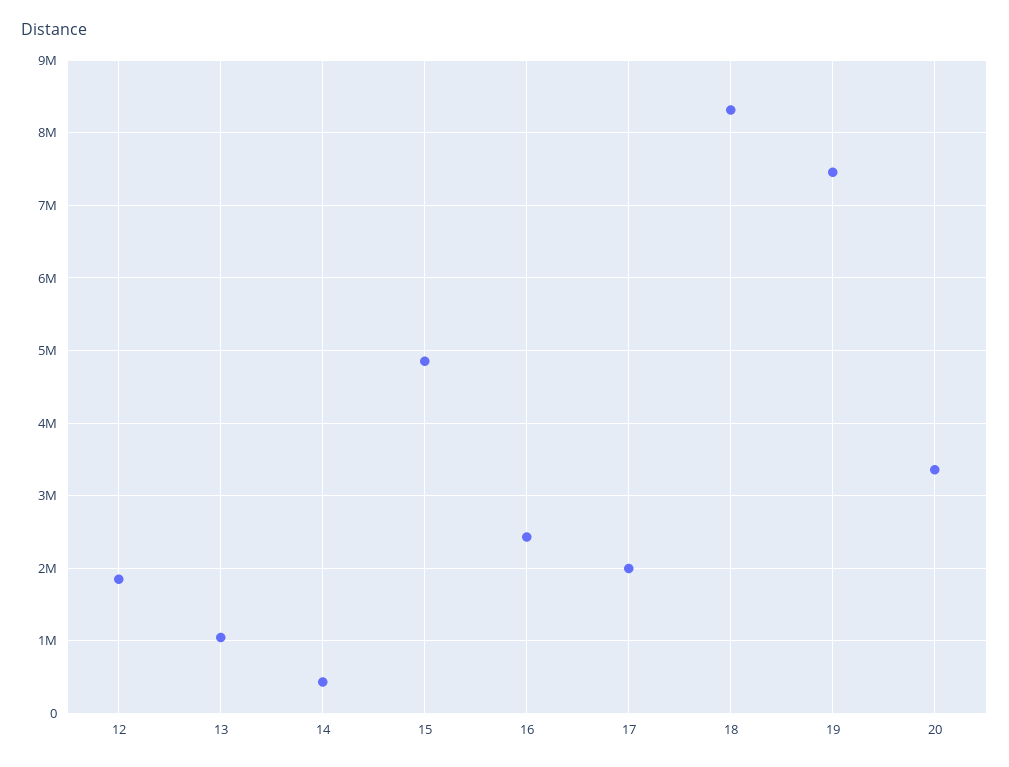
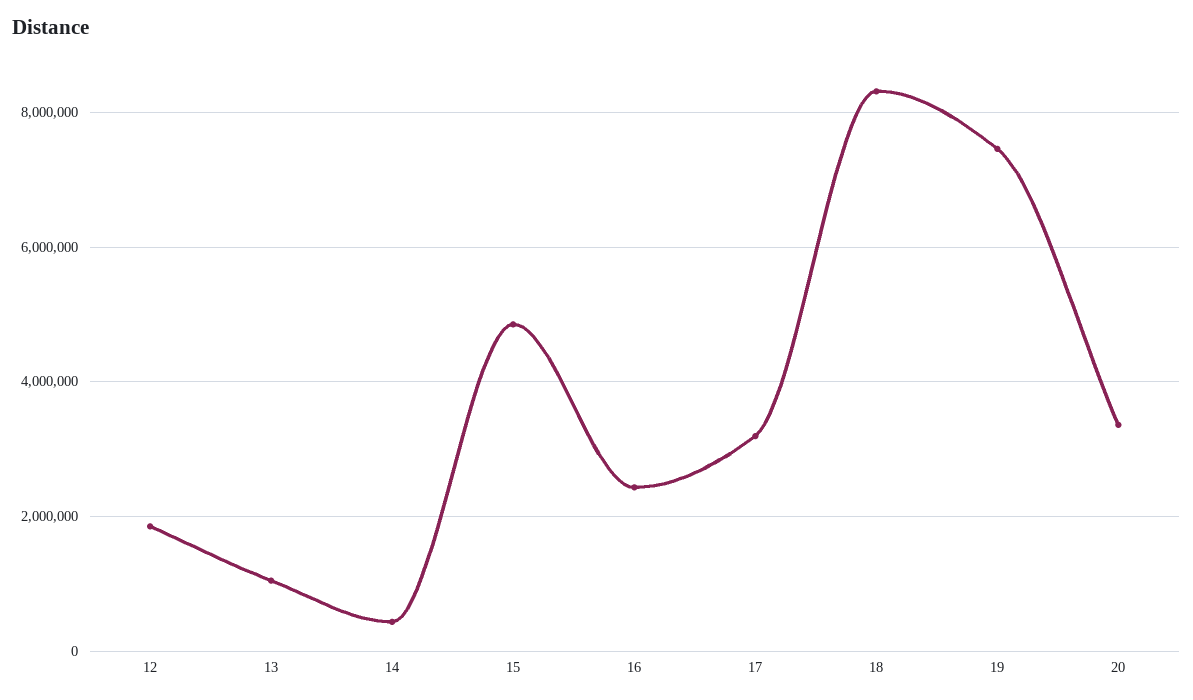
  {
    "12": 1900000,
    "13": 1000000,
    "14": 400000,
    "15": 4900000,
    "16": 2400000,
-   "17": 2000000,
+   "17": 3200000,
    "18": 8300000,
    "19": 7500000,
    "20": 3400000
  }

